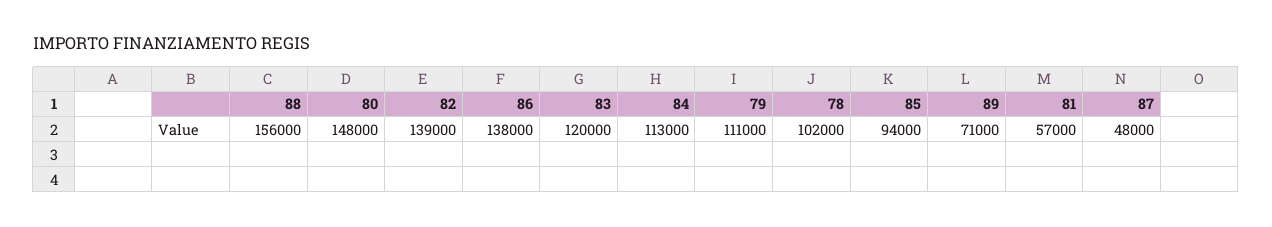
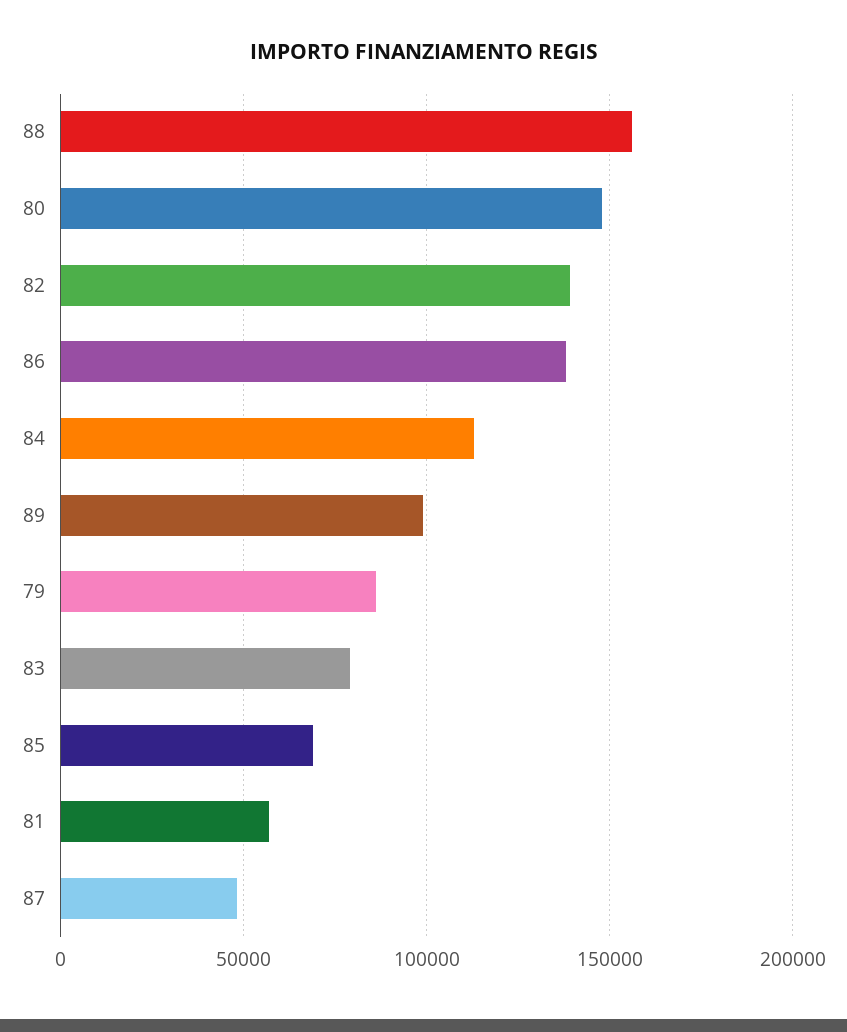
  {
    "88": 156000,
    "80": 148000,
    "82": 139000,
    "86": 138000,
-   "83": 120000,
+   "83": 80000,
    "84": 113000,
-   "79": 111000,
+   "79": 85000,
-   "78": 102000,
-   "85": 94000,
+   "85": 70000,
-   "89": 71000,
+   "89": 100000,
    "81": 57000,
    "87": 48000
  }

